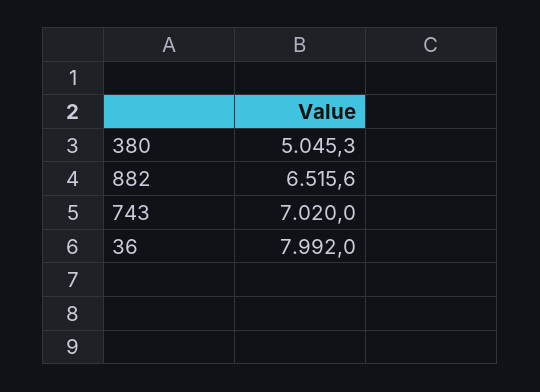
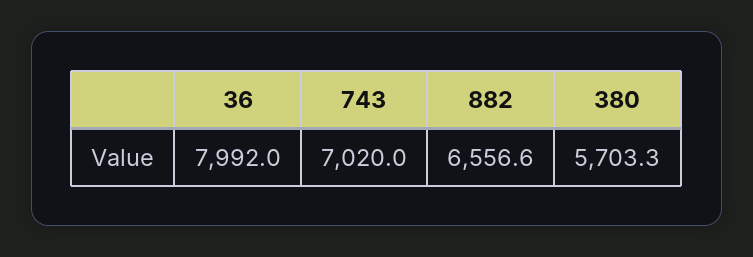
  {
-   "380": 5045.3,
+   "380": 5703.3,
-   "882": 6515.6,
+   "882": 6556.6,
    "743": 7020,
    "36": 7992
  }

